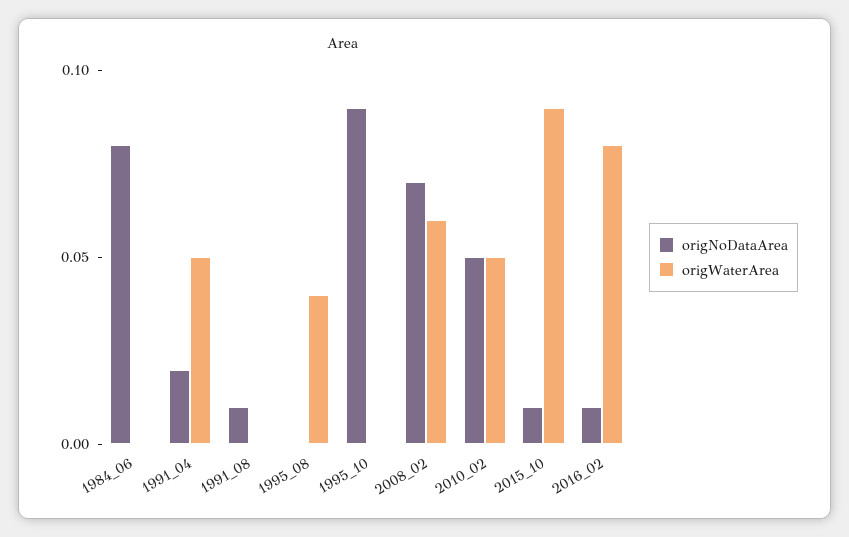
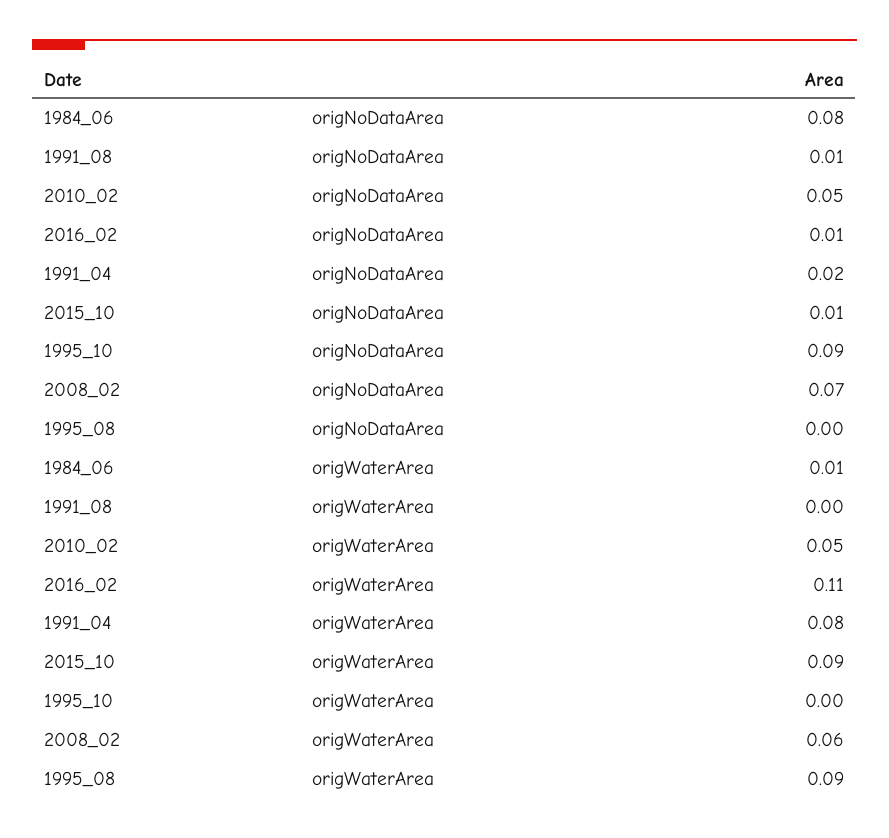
  {
    "origNoDataArea": {
      "1984_06": 0.08,
      "1991_04": 0.02,
      "1991_08": 0.01,
      "1995_08": 0,
      "1995_10": 0.09,
      "2008_02": 0.07,
      "2010_02": 0.05,
      "2015_10": 0.01,
      "2016_02": 0.01
    },
    "origWaterArea": {
-     "1984_06": 0,
+     "1984_06": 0.01,
-     "1991_04": 0.05,
+     "1991_04": 0.08,
      "1991_08": 0,
-     "1995_08": 0.04,
+     "1995_08": 0.09,
      "1995_10": 0,
      "2008_02": 0.06,
      "2010_02": 0.05,
      "2015_10": 0.09,
-     "2016_02": 0.08
+     "2016_02": 0.11
    }
  }

